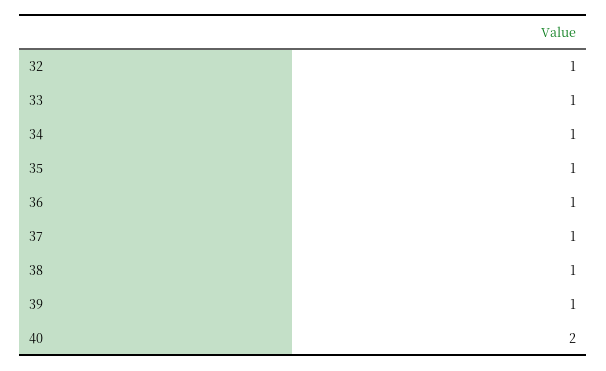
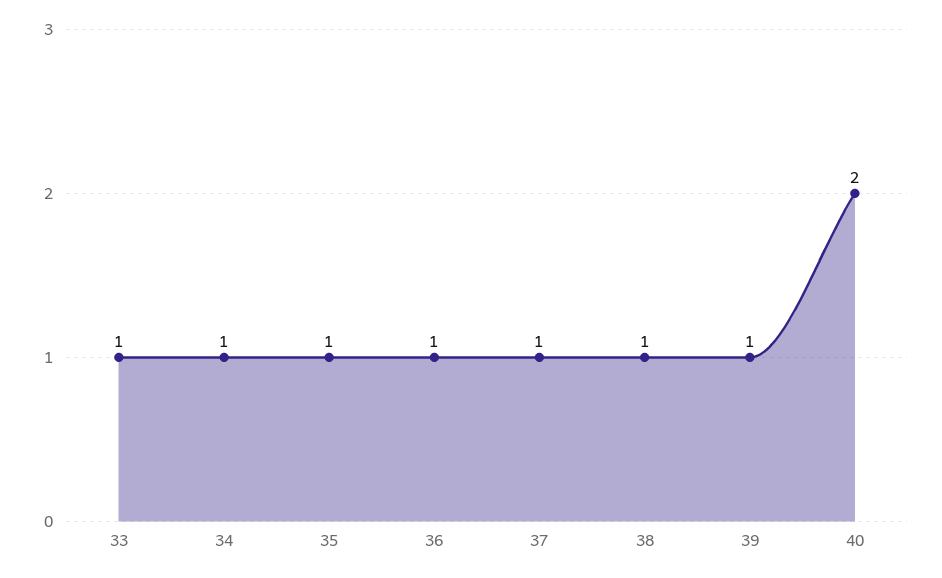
  {
-   "32": 1,
    "33": 1,
    "34": 1,
    "35": 1,
    "36": 1,
    "37": 1,
    "38": 1,
    "39": 1,
    "40": 2
  }

